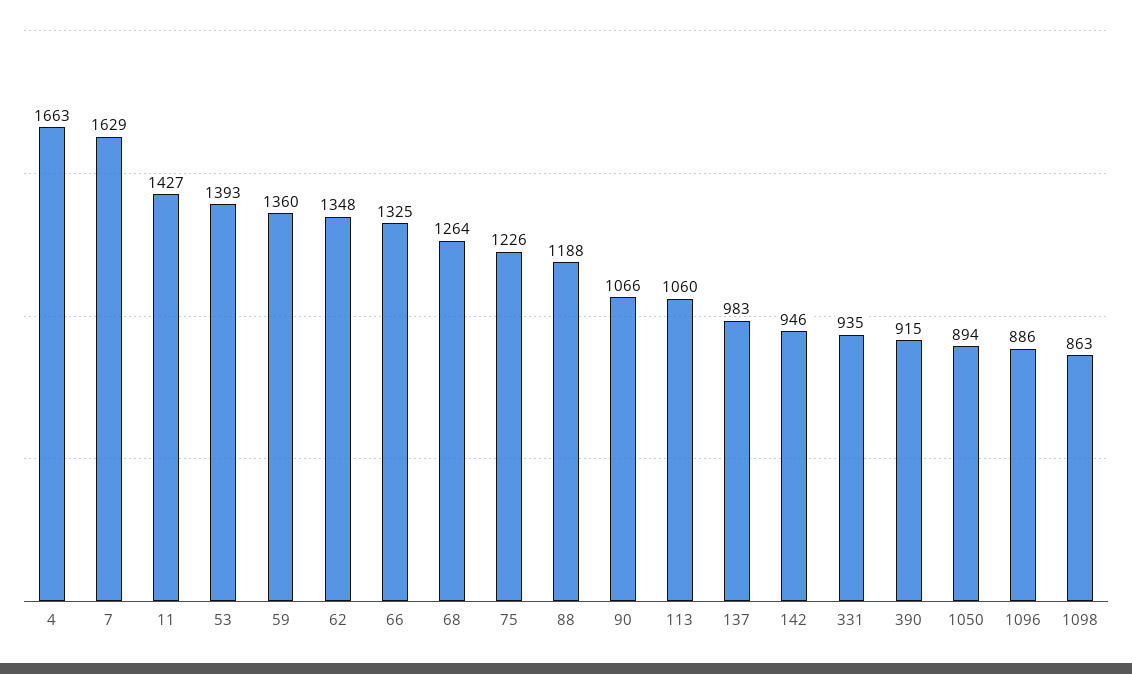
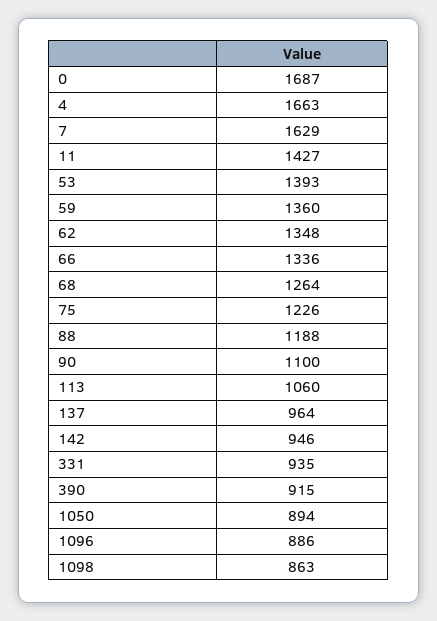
  {
    "4": 1663,
    "7": 1629,
    "11": 1427,
    "53": 1393,
    "59": 1360,
    "62": 1348,
-   "66": 1325,
+   "66": 1336,
    "68": 1264,
    "75": 1226,
    "88": 1188,
-   "90": 1066,
+   "90": 1100,
    "113": 1060,
-   "137": 983,
+   "137": 964,
    "142": 946,
    "331": 935,
    "390": 915,
    "1050": 894,
    "1096": 886,
-   "1098": 863
+   "1098": 863,
+   "0": 1687
  }

